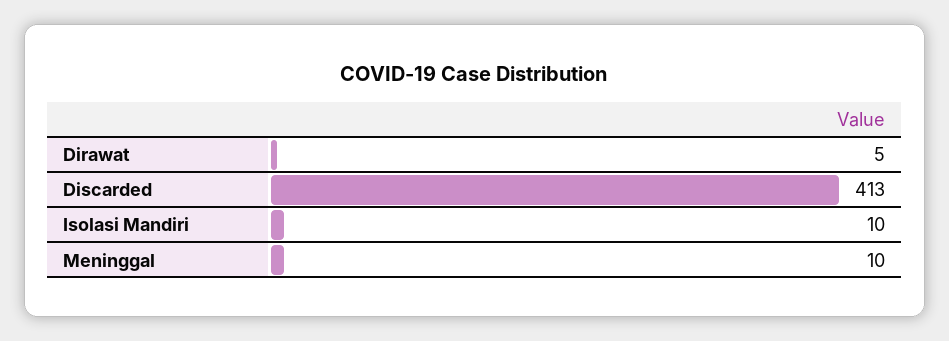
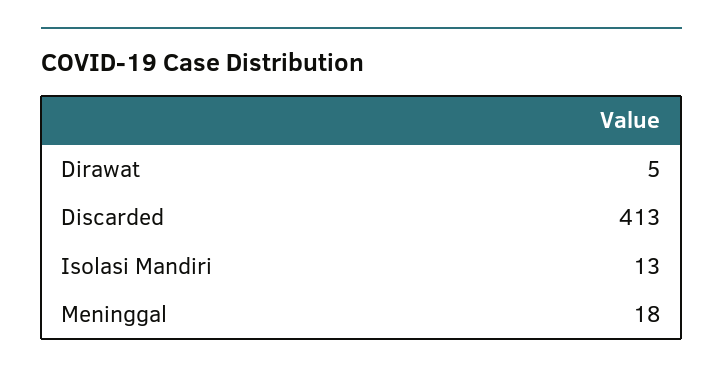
  {
    "Dirawat": 5,
    "Discarded": 413,
-   "Isolasi Mandiri": 10,
+   "Isolasi Mandiri": 13,
-   "Meninggal": 10
+   "Meninggal": 18
  }

